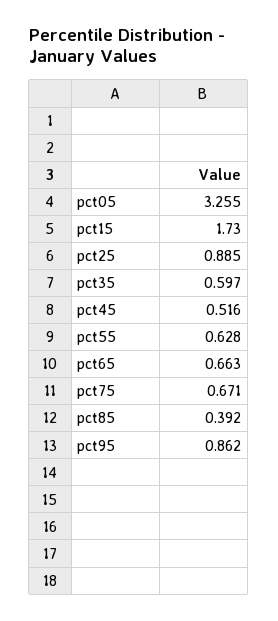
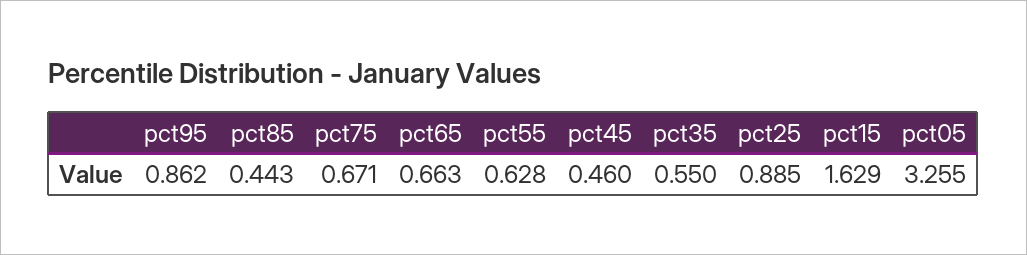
  {
    "pct05": 3.255,
-   "pct15": 1.73,
+   "pct15": 1.629,
    "pct25": 0.885,
-   "pct35": 0.597,
+   "pct35": 0.55,
-   "pct45": 0.516,
+   "pct45": 0.46,
    "pct55": 0.628,
    "pct65": 0.663,
    "pct75": 0.671,
-   "pct85": 0.392,
+   "pct85": 0.443,
    "pct95": 0.862
  }

